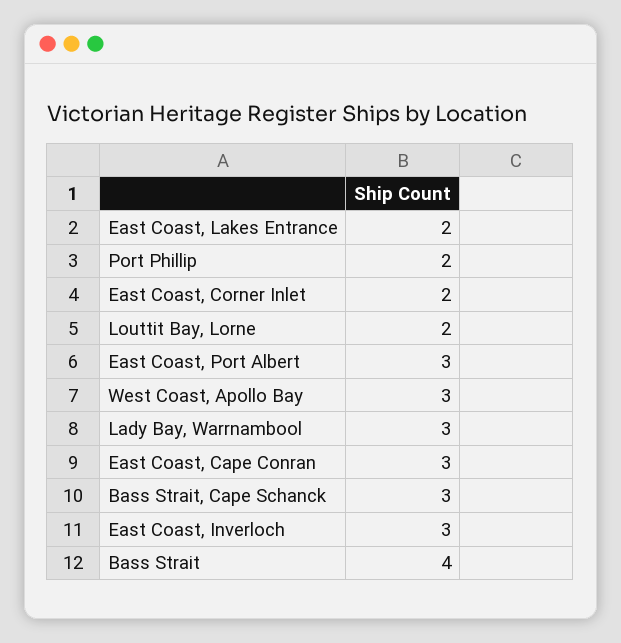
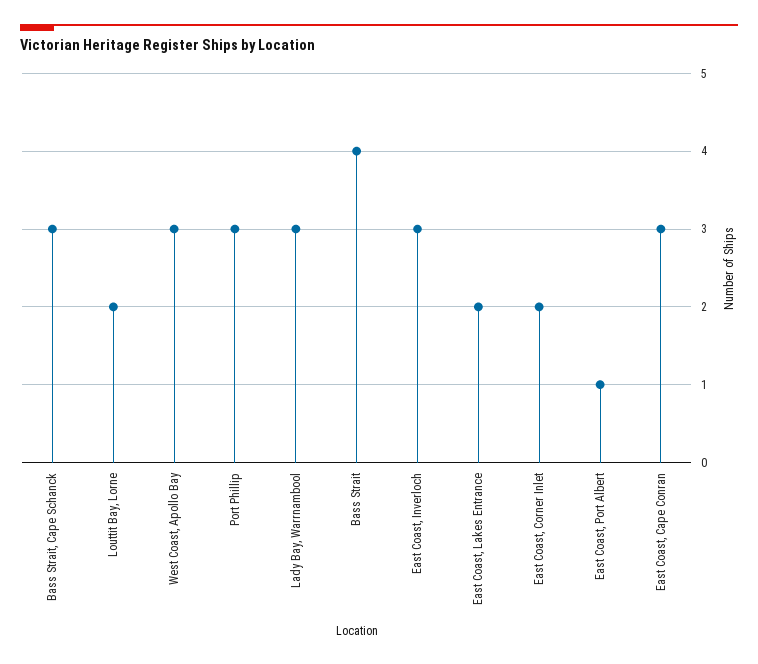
  {
    "East Coast, Lakes Entrance": 2,
-   "Port Phillip": 2,
+   "Port Phillip": 3,
    "East Coast, Corner Inlet": 2,
    "Louttit Bay, Lorne": 2,
-   "East Coast, Port Albert": 3,
+   "East Coast, Port Albert": 1,
    "West Coast, Apollo Bay": 3,
    "Lady Bay, Warrnambool": 3,
    "East Coast, Cape Conran": 3,
    "Bass Strait, Cape Schanck": 3,
    "East Coast, Inverloch": 3,
    "Bass Strait": 4
  }

